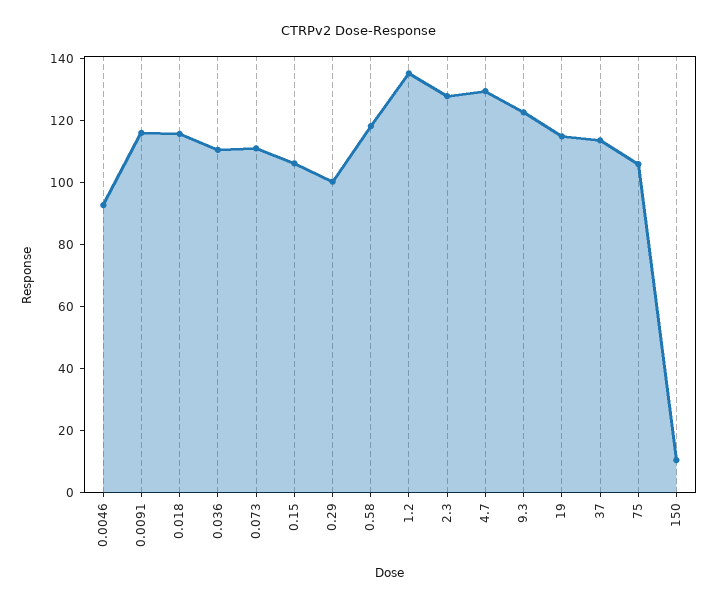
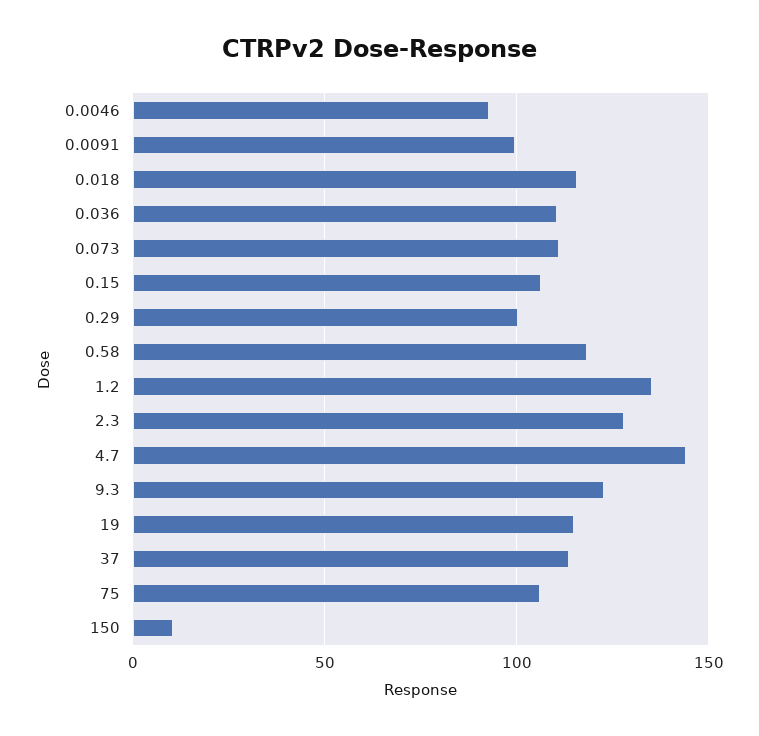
  {
    "0.0046": 95,
-   "0.0091": 115,
+   "0.0091": 100,
    "0.018": 115,
    "0.036": 110,
    "0.073": 110,
    "0.15": 105,
    "0.29": 100,
    "0.58": 120,
    "1.2": 135,
    "2.3": 130,
-   "4.7": 130,
+   "4.7": 145,
    "9.3": 125,
    "19": 115,
    "37": 115,
    "75": 105,
    "150": 10
  }

